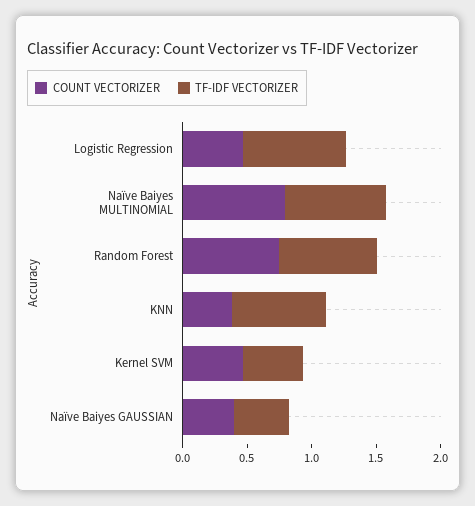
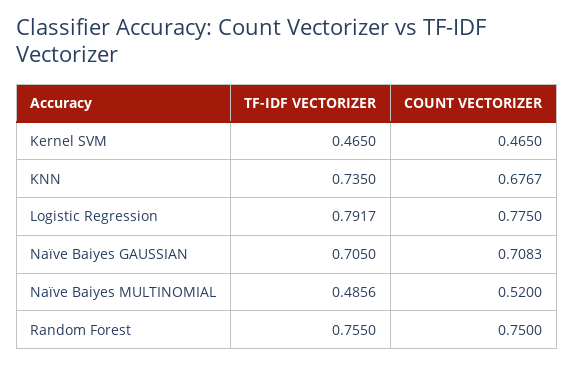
  {
    "COUNT VECTORIZER": {
-     "Logistic Regression": 0.5,
+     "Logistic Regression": 0.775,
-     "Naïve Baiyes MULTINOMIAL": 0.8,
+     "Naïve Baiyes MULTINOMIAL": 0.52,
      "Random Forest": 0.75,
-     "KNN": 0.4,
+     "KNN": 0.6767,
      "Kernel SVM": 0.465,
-     "Naïve Baiyes GAUSSIAN": 0.4
+     "Naïve Baiyes GAUSSIAN": 0.7083
    },
    "TF-IDF VECTORIZER": {
      "Logistic Regression": 0.7917,
-     "Naïve Baiyes MULTINOMIAL": 0.8,
+     "Naïve Baiyes MULTINOMIAL": 0.4856,
      "Random Forest": 0.755,
      "KNN": 0.735,
      "Kernel SVM": 0.465,
-     "Naïve Baiyes GAUSSIAN": 0.4
+     "Naïve Baiyes GAUSSIAN": 0.705
    }
  }

